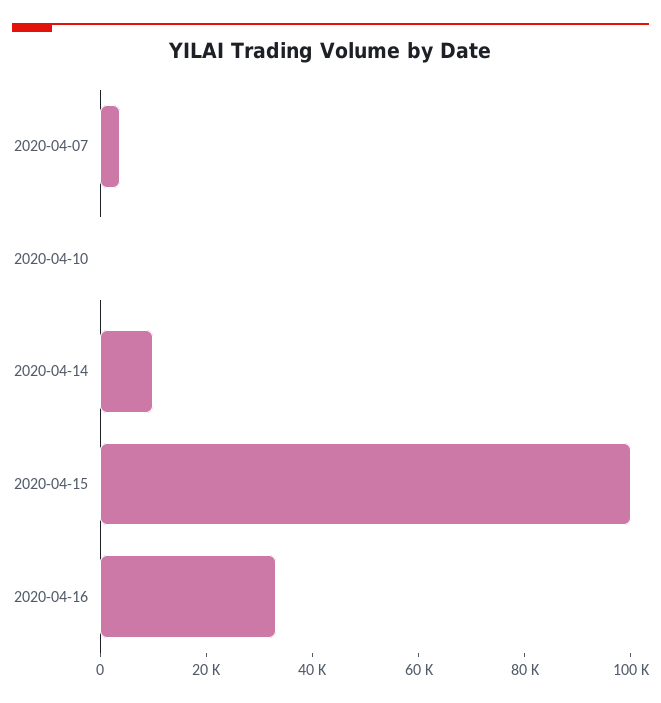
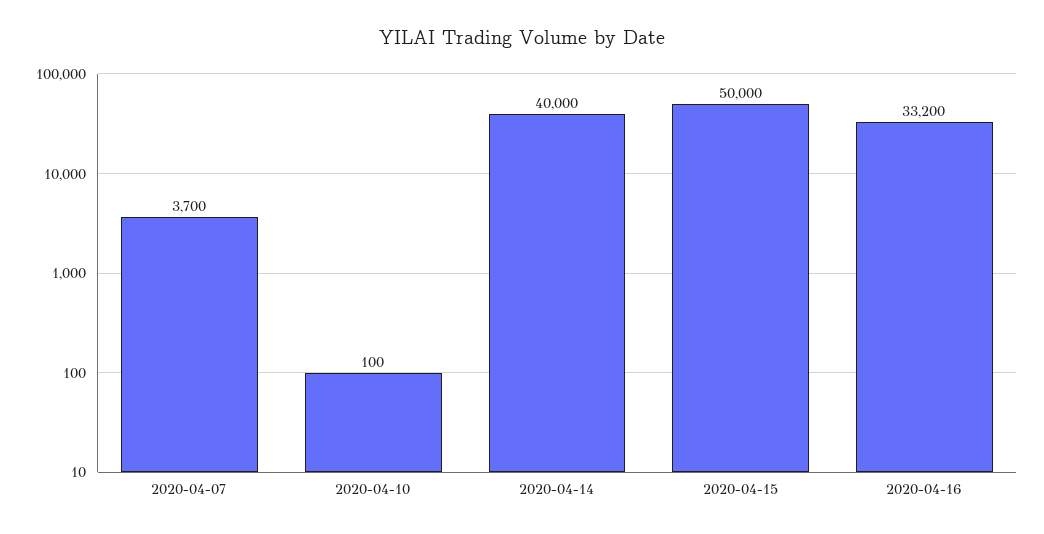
  {
    "2020-04-07": 3700,
    "2020-04-10": 100,
-   "2020-04-14": 10000,
+   "2020-04-14": 40000,
-   "2020-04-15": 100000,
+   "2020-04-15": 50000,
    "2020-04-16": 33200
  }

